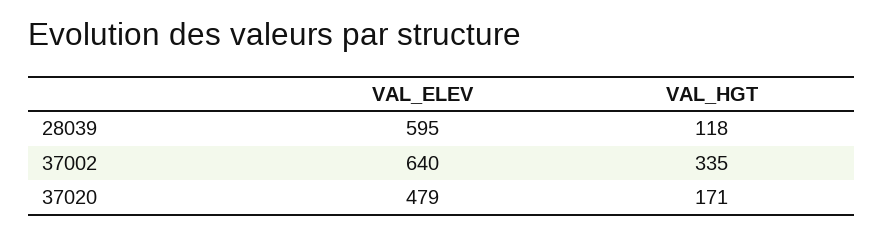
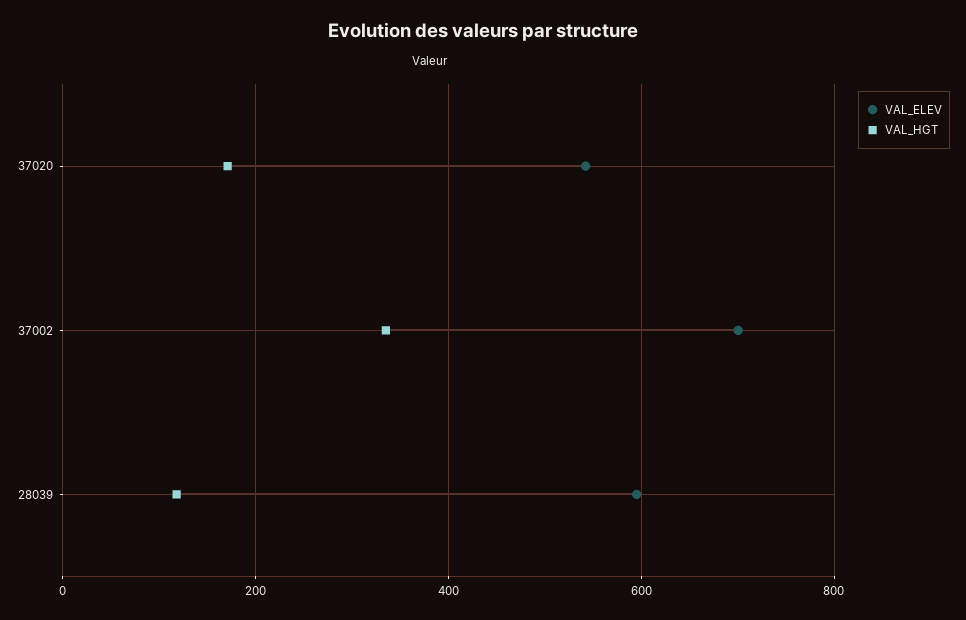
  {
    "VAL_ELEV": {
      "28039": 595,
-     "37002": 640,
+     "37002": 700,
-     "37020": 479
+     "37020": 540
    },
    "VAL_HGT": {
      "28039": 118,
      "37002": 335,
      "37020": 171
    }
  }

